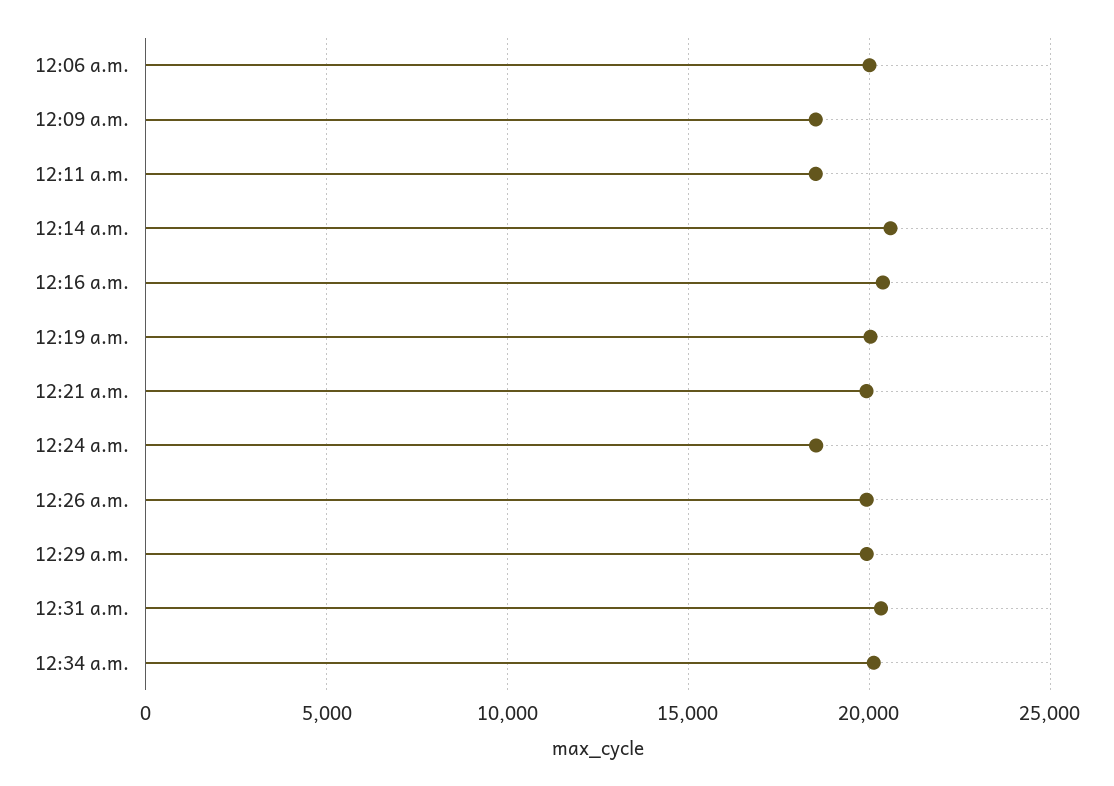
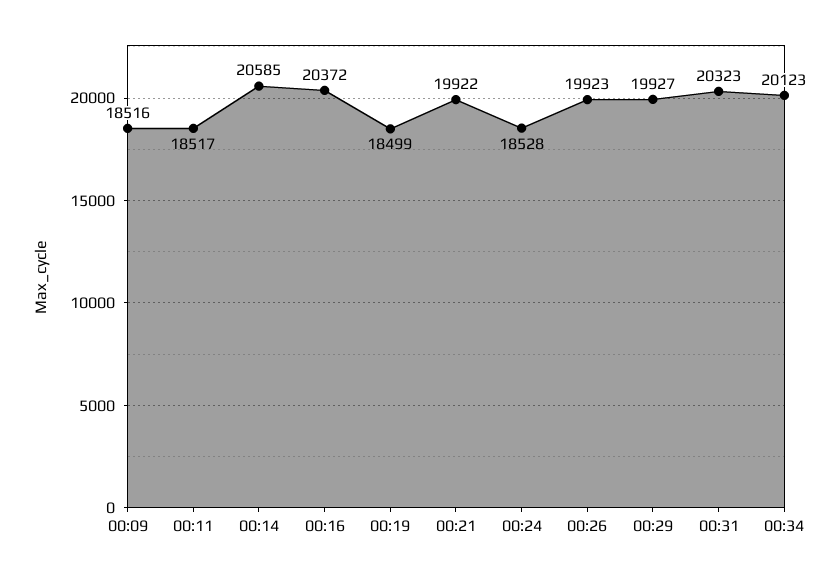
  {
-   "12:06 a.m.": 20000,
    "12:09 a.m.": 18516,
    "12:11 a.m.": 18517,
    "12:14 a.m.": 20585,
    "12:16 a.m.": 20372,
-   "12:19 a.m.": 20000,
+   "12:19 a.m.": 18499,
    "12:21 a.m.": 19922,
    "12:24 a.m.": 18528,
    "12:26 a.m.": 19923,
    "12:29 a.m.": 19927,
    "12:31 a.m.": 20323,
    "12:34 a.m.": 20123
  }

